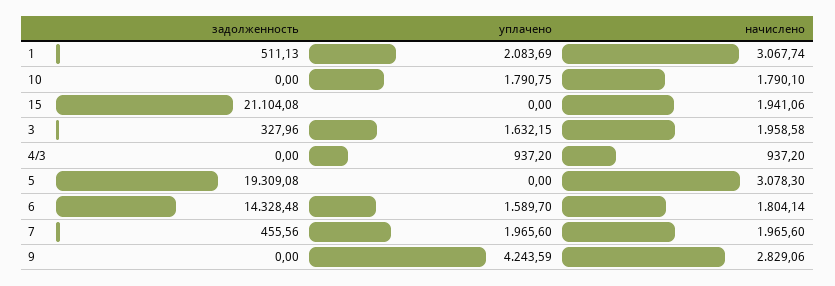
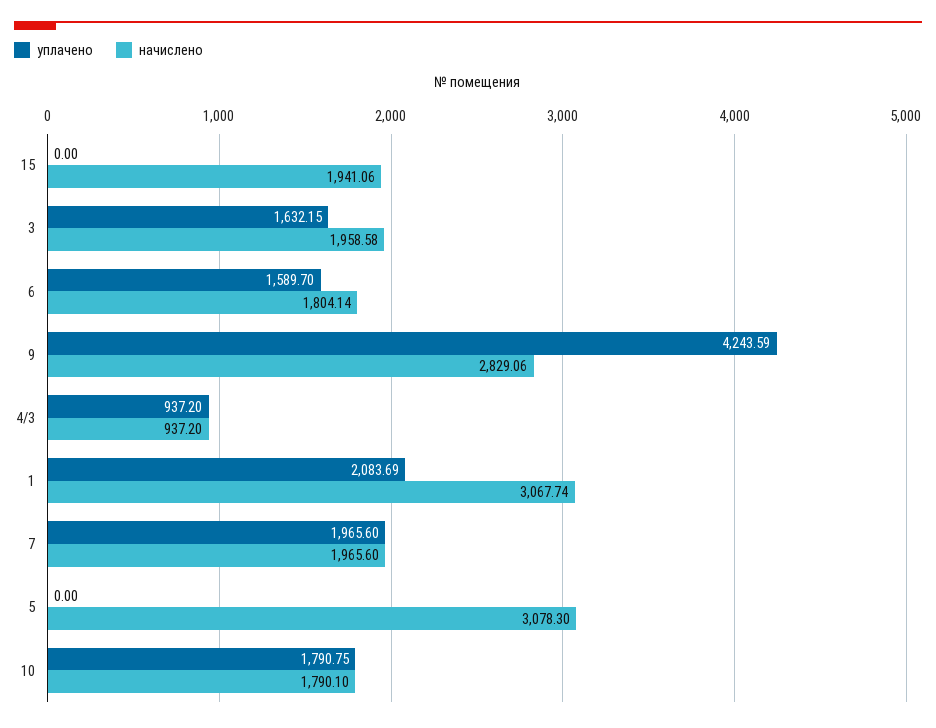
  {
-   "задолженность": {
-     "1": 511.13,
-     "10": 0,
-     "15": 21104.08,
-     "3": 327.96,
-     "4/3": 0,
-     "5": 19309.08,
-     "6": 14328.48,
-     "7": 455.56,
-     "9": 0
-   },
    "уплачено": {
      "1": 2083.69,
      "10": 1790.75,
      "15": 0,
      "3": 1632.15,
      "4/3": 937.2,
      "5": 0,
      "6": 1589.7,
      "7": 1965.6,
      "9": 4243.59
    },
    "начислено": {
      "1": 3067.74,
      "10": 1790.1,
      "15": 1941.06,
      "3": 1958.58,
      "4/3": 937.2,
      "5": 3078.3,
      "6": 1804.14,
      "7": 1965.6,
      "9": 2829.06
    }
  }

